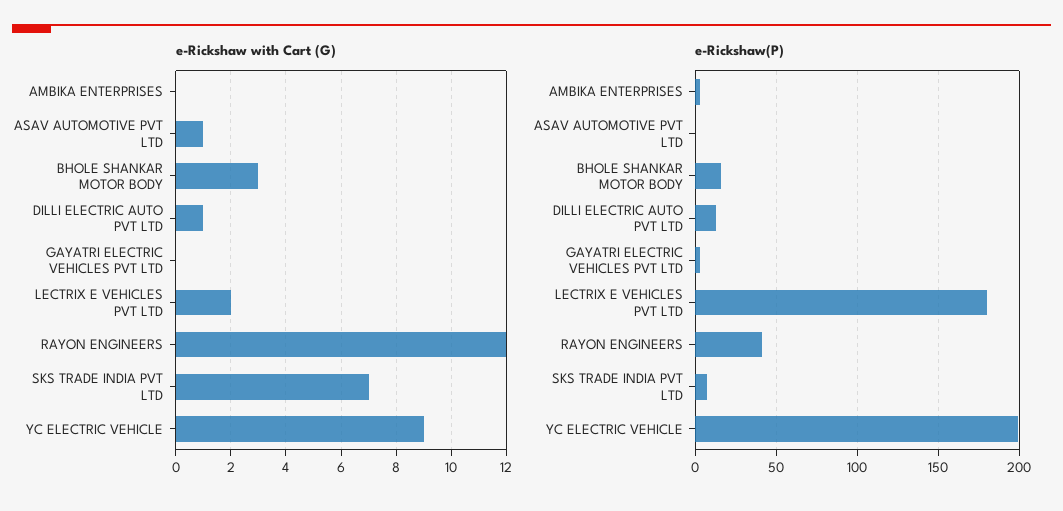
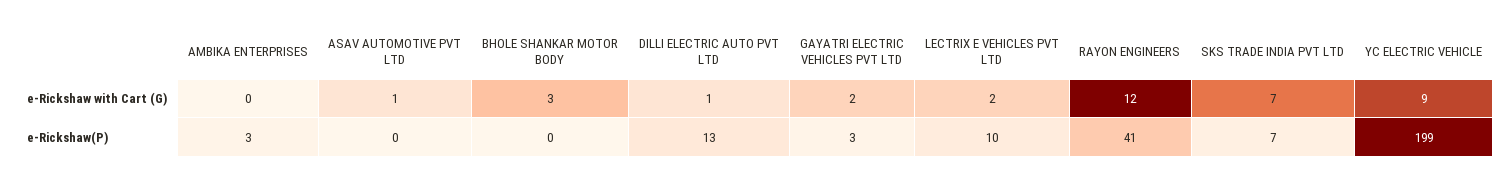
  {
    "e-Rickshaw with Cart (G)": {
      "AMBIKA ENTERPRISES": 0,
      "ASAV AUTOMOTIVE PVT LTD": 1,
      "BHOLE SHANKAR MOTOR BODY": 3,
      "DILLI ELECTRIC AUTO PVT LTD": 1,
-     "GAYATRI ELECTRIC VEHICLES PVT LTD": 0,
+     "GAYATRI ELECTRIC VEHICLES PVT LTD": 2,
      "LECTRIX E VEHICLES PVT LTD": 2,
      "RAYON ENGINEERS": 12,
      "SKS TRADE INDIA PVT LTD": 7,
      "YC ELECTRIC VEHICLE": 9
    },
    "e-Rickshaw(P)": {
      "AMBIKA ENTERPRISES": 3,
      "ASAV AUTOMOTIVE PVT LTD": 0,
-     "BHOLE SHANKAR MOTOR BODY": 15,
+     "BHOLE SHANKAR MOTOR BODY": 0,
      "DILLI ELECTRIC AUTO PVT LTD": 13,
      "GAYATRI ELECTRIC VEHICLES PVT LTD": 3,
-     "LECTRIX E VEHICLES PVT LTD": 180,
+     "LECTRIX E VEHICLES PVT LTD": 10,
      "RAYON ENGINEERS": 41,
      "SKS TRADE INDIA PVT LTD": 7,
      "YC ELECTRIC VEHICLE": 199
    }
  }

